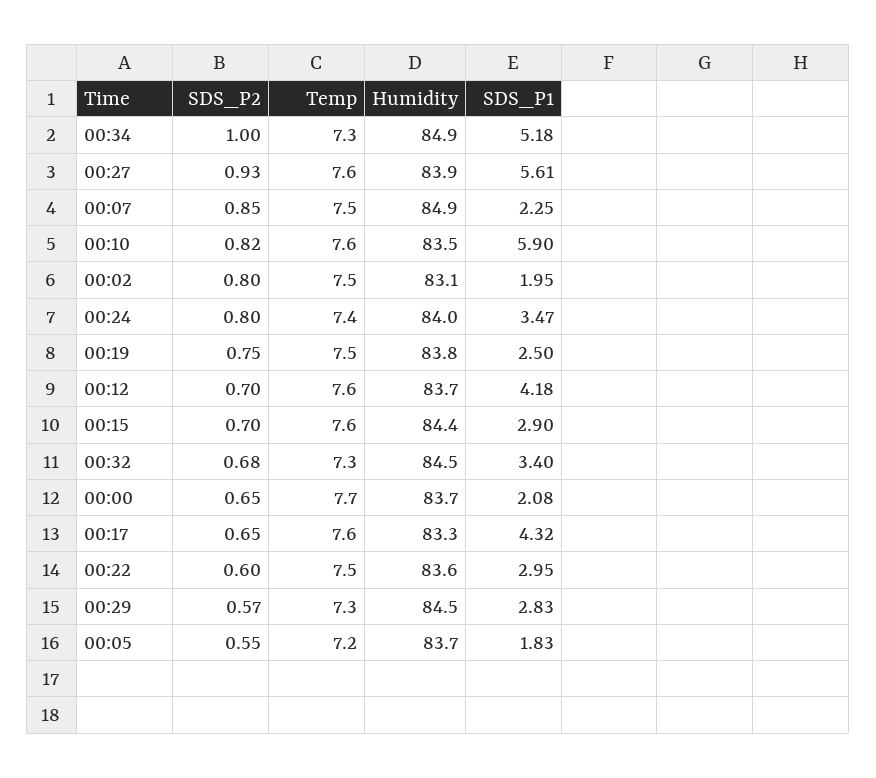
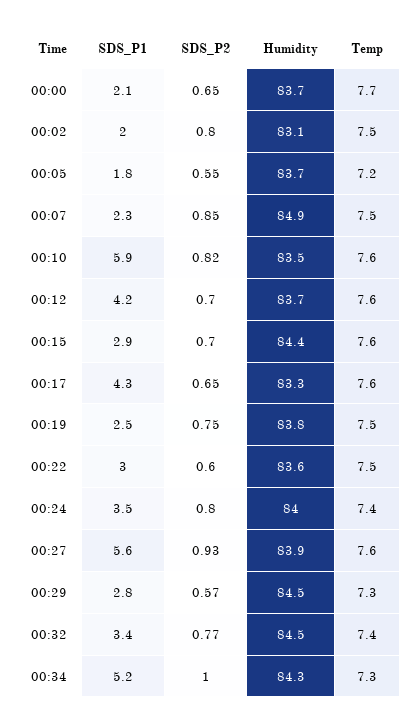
  {
    "SDS_P2": {
      "00:34": 1,
      "00:27": 0.93,
      "00:07": 0.85,
      "00:10": 0.82,
      "00:02": 0.8,
      "00:24": 0.8,
      "00:19": 0.75,
      "00:12": 0.7,
      "00:15": 0.7,
-     "00:32": 0.68,
+     "00:32": 0.77,
      "00:00": 0.65,
      "00:17": 0.65,
      "00:22": 0.6,
      "00:29": 0.57,
      "00:05": 0.55
    },
    "Temp": {
      "00:34": 7.3,
      "00:27": 7.6,
      "00:07": 7.5,
      "00:10": 7.6,
      "00:02": 7.5,
      "00:24": 7.4,
      "00:19": 7.5,
      "00:12": 7.6,
      "00:15": 7.6,
-     "00:32": 7.3,
+     "00:32": 7.4,
      "00:00": 7.7,
      "00:17": 7.6,
      "00:22": 7.5,
      "00:29": 7.3,
      "00:05": 7.2
    },
    "Humidity": {
-     "00:34": 84.9,
+     "00:34": 84.3,
      "00:27": 83.9,
      "00:07": 84.9,
      "00:10": 83.5,
      "00:02": 83.1,
      "00:24": 84,
      "00:19": 83.8,
      "00:12": 83.7,
      "00:15": 84.4,
      "00:32": 84.5,
      "00:00": 83.7,
      "00:17": 83.3,
      "00:22": 83.6,
      "00:29": 84.5,
      "00:05": 83.7
    },
    "SDS_P1": {
      "00:34": 5.18,
      "00:27": 5.61,
      "00:07": 2.25,
      "00:10": 5.9,
      "00:02": 1.95,
      "00:24": 3.47,
      "00:19": 2.5,
      "00:12": 4.18,
      "00:15": 2.9,
      "00:32": 3.4,
      "00:00": 2.08,
      "00:17": 4.32,
      "00:22": 2.95,
      "00:29": 2.83,
      "00:05": 1.83
    }
  }

